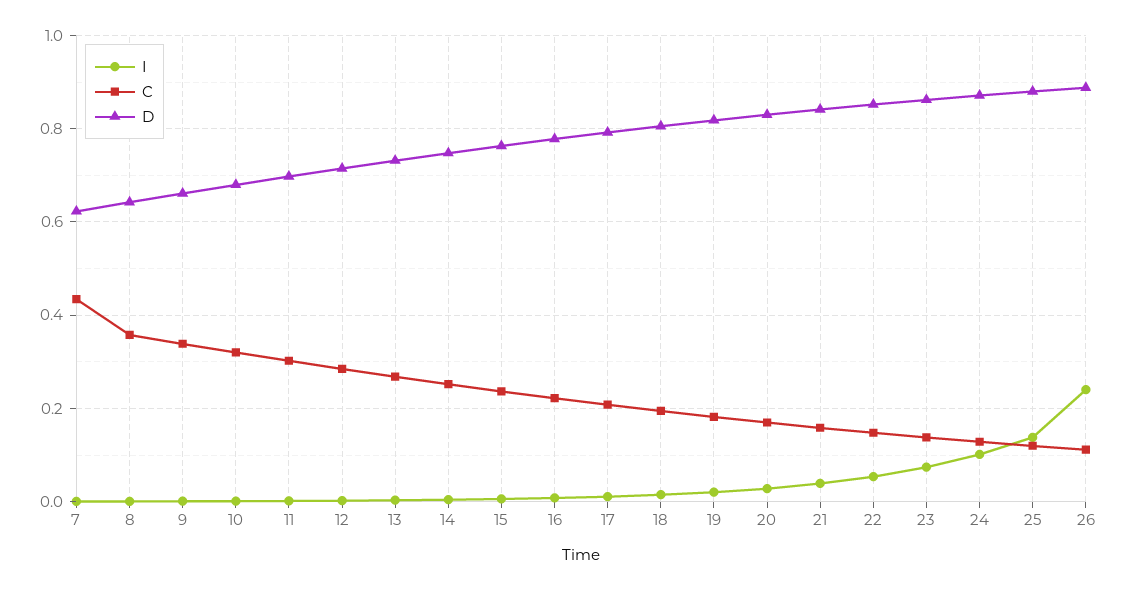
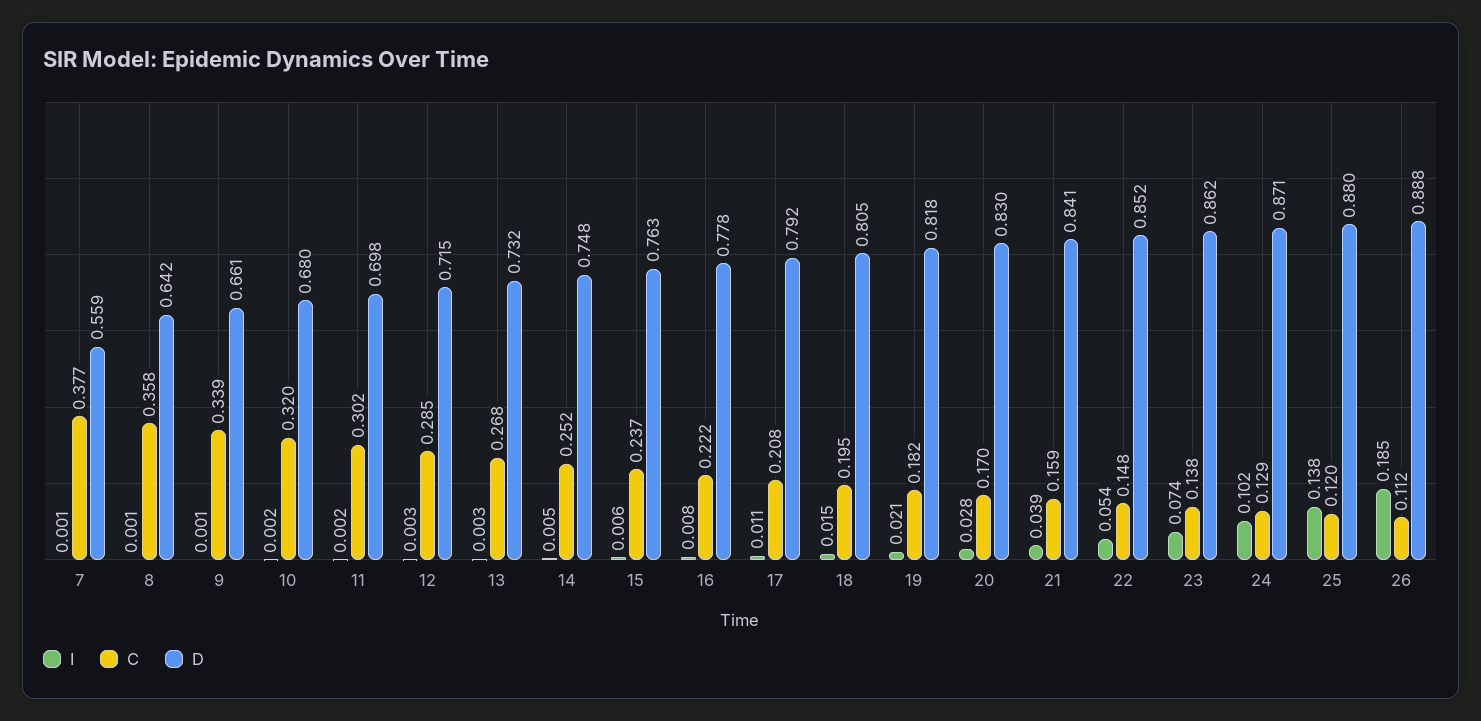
  {
    "I": {
      "7": 0.001,
      "8": 0.001,
      "9": 0.001,
      "10": 0.002,
      "11": 0.002,
      "12": 0.003,
      "13": 0.003,
      "14": 0.005,
      "15": 0.006,
      "16": 0.008,
      "17": 0.011,
      "18": 0.015,
      "19": 0.021,
      "20": 0.028,
      "21": 0.039,
      "22": 0.054,
      "23": 0.074,
      "24": 0.102,
      "25": 0.138,
-     "26": 0.24
+     "26": 0.185
    },
    "C": {
-     "7": 0.44,
+     "7": 0.377,
      "8": 0.358,
      "9": 0.339,
      "10": 0.32,
      "11": 0.302,
      "12": 0.285,
      "13": 0.268,
      "14": 0.252,
      "15": 0.237,
      "16": 0.222,
      "17": 0.208,
      "18": 0.195,
      "19": 0.182,
      "20": 0.17,
      "21": 0.159,
      "22": 0.148,
      "23": 0.138,
      "24": 0.129,
      "25": 0.12,
      "26": 0.112
    },
    "D": {
-     "7": 0.62,
+     "7": 0.559,
      "8": 0.642,
      "9": 0.661,
      "10": 0.68,
      "11": 0.698,
      "12": 0.715,
      "13": 0.732,
      "14": 0.748,
      "15": 0.763,
      "16": 0.778,
      "17": 0.792,
      "18": 0.805,
      "19": 0.818,
      "20": 0.83,
      "21": 0.841,
      "22": 0.852,
      "23": 0.862,
      "24": 0.871,
      "25": 0.88,
      "26": 0.888
    }
  }

